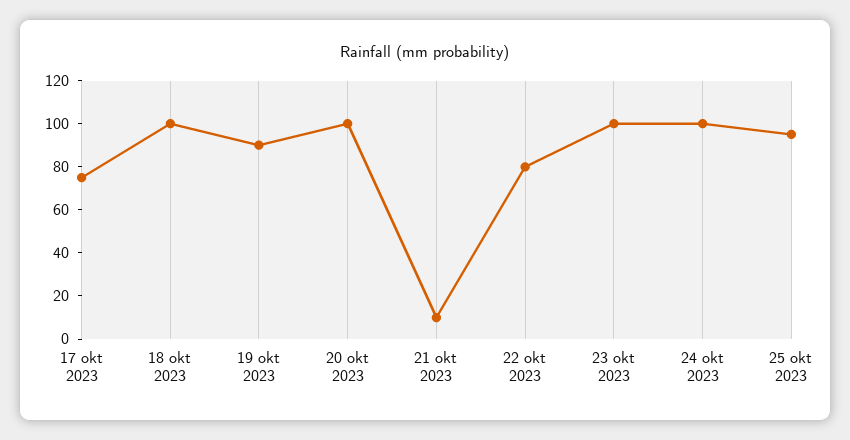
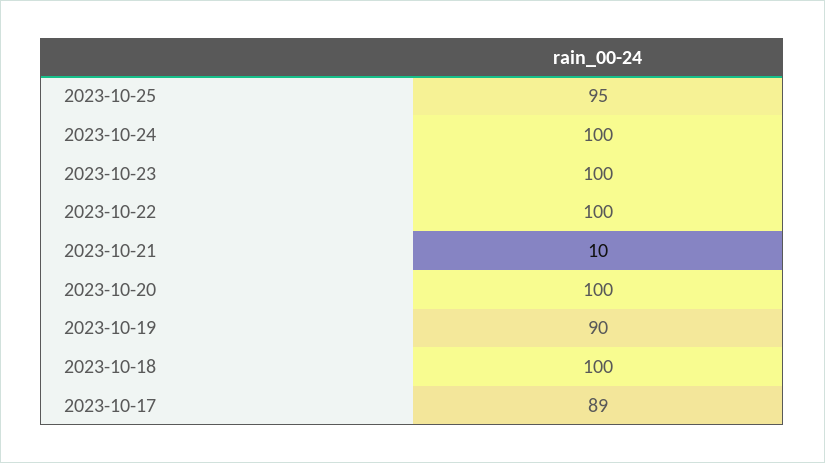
  {
-   "17 okt 2023": 75,
+   "17 okt 2023": 89,
    "18 okt 2023": 100,
    "19 okt 2023": 90,
    "20 okt 2023": 100,
    "21 okt 2023": 10,
-   "22 okt 2023": 80,
+   "22 okt 2023": 100,
    "23 okt 2023": 100,
    "24 okt 2023": 100,
    "25 okt 2023": 95
  }

